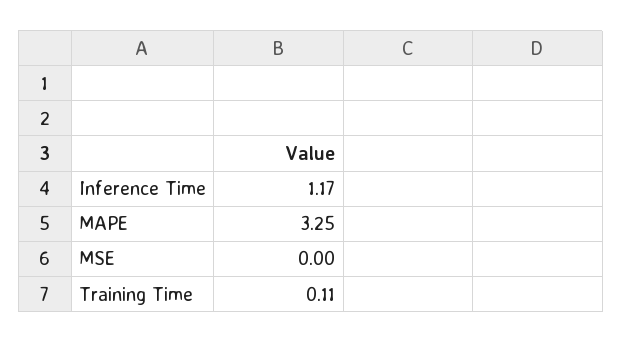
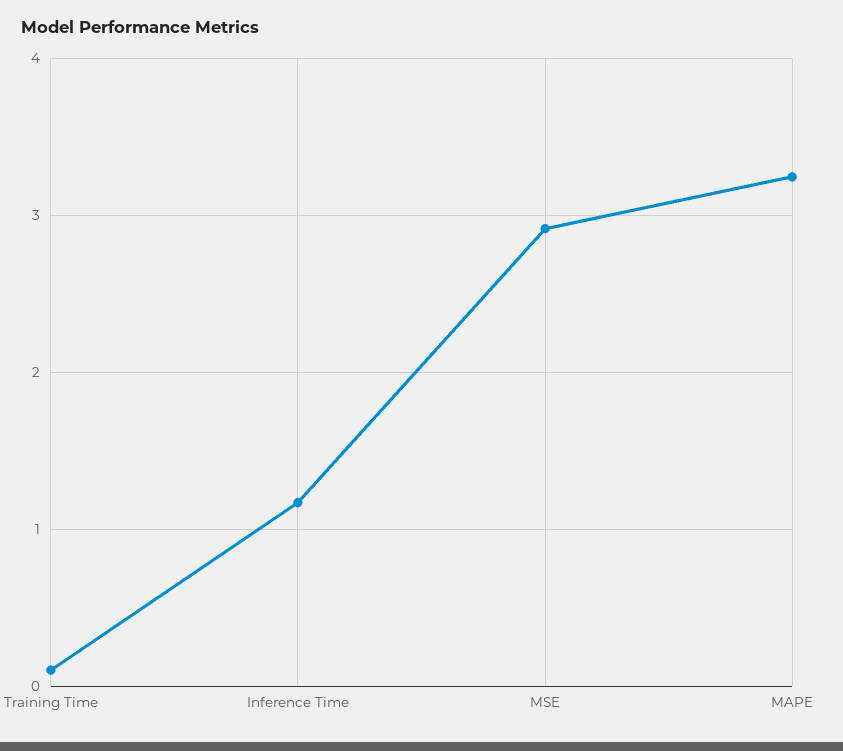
  {
    "Inference Time": 1.17,
    "MAPE": 3.25,
-   "MSE": 0,
+   "MSE": 2.9,
    "Training Time": 0.11
  }

